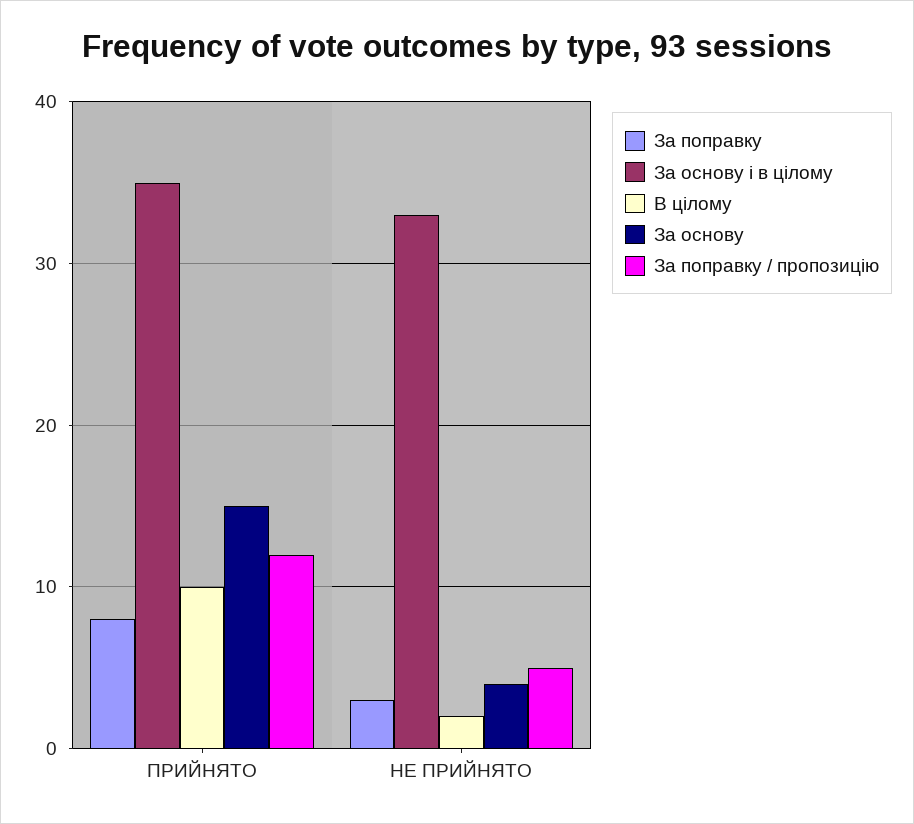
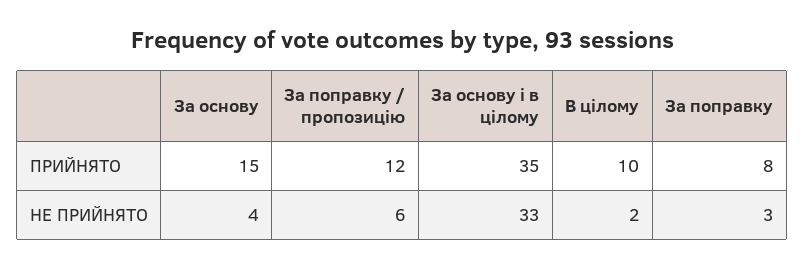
  {
    "За поправку": {
      "ПРИЙНЯТО": 8,
      "НЕ ПРИЙНЯТО": 3
    },
    "За основу і в цілому": {
      "ПРИЙНЯТО": 35,
      "НЕ ПРИЙНЯТО": 33
    },
    "В цілому": {
      "ПРИЙНЯТО": 10,
      "НЕ ПРИЙНЯТО": 2
    },
    "За основу": {
      "ПРИЙНЯТО": 15,
      "НЕ ПРИЙНЯТО": 4
    },
    "За поправку / пропозицію": {
      "ПРИЙНЯТО": 12,
-     "НЕ ПРИЙНЯТО": 5
+     "НЕ ПРИЙНЯТО": 6
    }
  }

